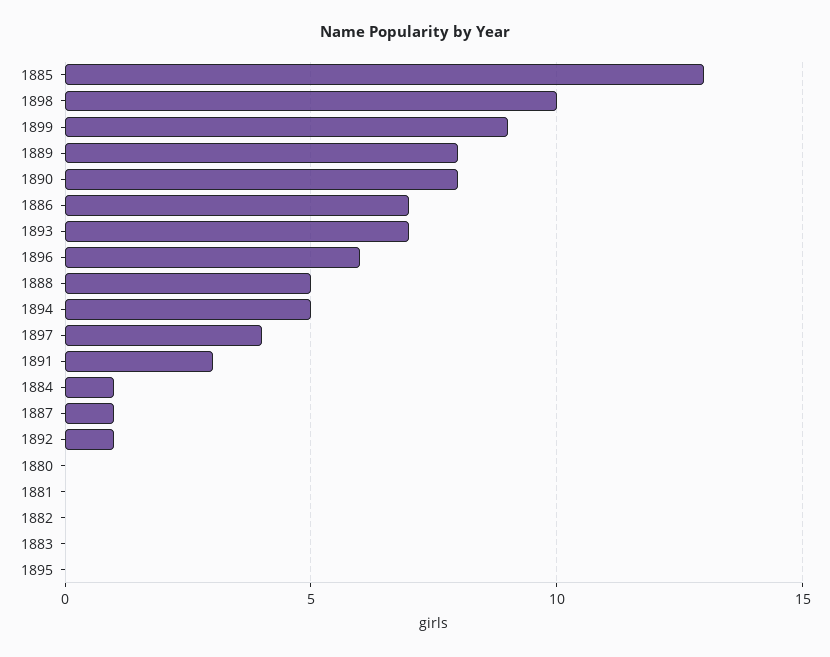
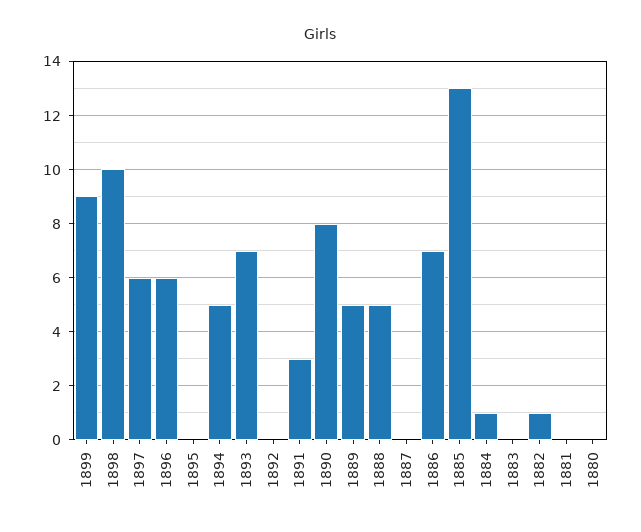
  {
    "1885": 13,
    "1898": 10,
    "1899": 9,
-   "1889": 8,
+   "1889": 5,
    "1890": 8,
    "1886": 7,
    "1893": 7,
    "1896": 6,
    "1888": 5,
    "1894": 5,
-   "1897": 4,
+   "1897": 6,
    "1891": 3,
    "1884": 1,
-   "1887": 1,
+   "1887": 0,
-   "1892": 1,
+   "1892": 0,
    "1880": 0,
    "1881": 0,
-   "1882": 0,
+   "1882": 1,
    "1883": 0,
    "1895": 0
  }

